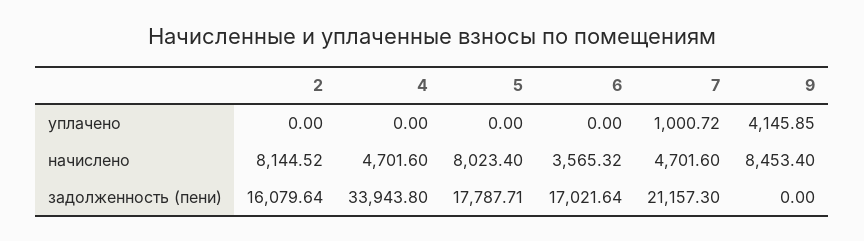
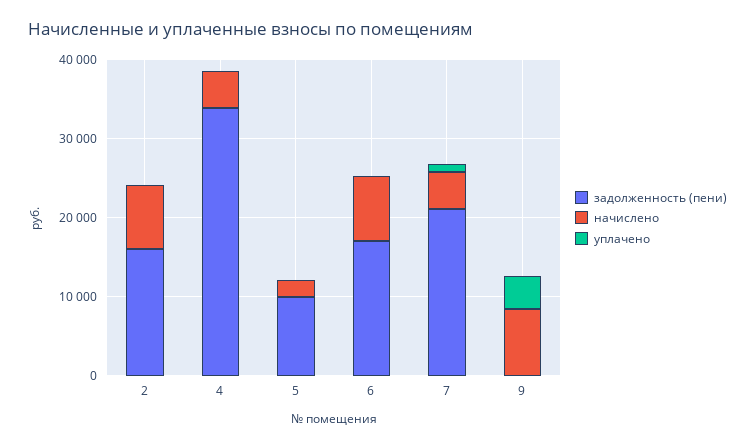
  {
    "уплачено": {
      "2": 0,
      "4": 0,
      "5": 0,
      "6": 0,
      "7": 1000.72,
      "9": 4145.85
    },
    "начислено": {
      "2": 8144.52,
      "4": 4701.6,
-     "5": 8023.4,
+     "5": 2000,
-     "6": 3565.32,
+     "6": 8000,
      "7": 4701.6,
      "9": 8453.4
    },
    "задолженность (пени)": {
      "2": 16079.64,
      "4": 33943.8,
-     "5": 17787.71,
+     "5": 10000,
      "6": 17021.64,
      "7": 21157.3,
      "9": 0
    }
  }

